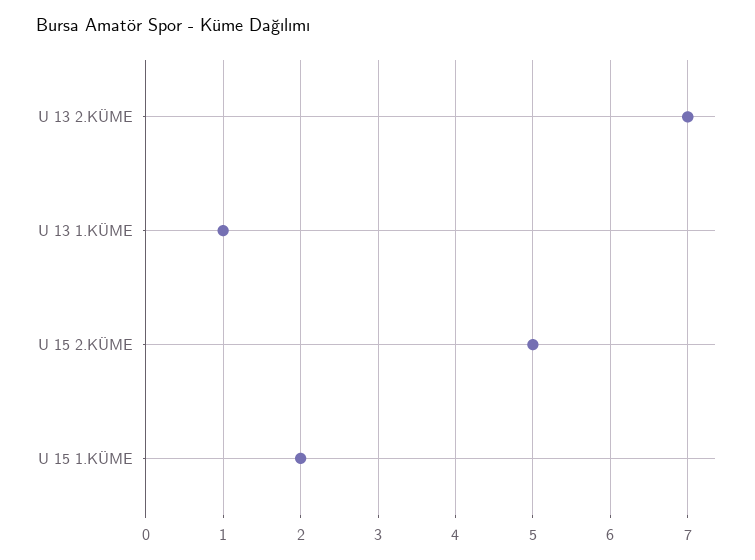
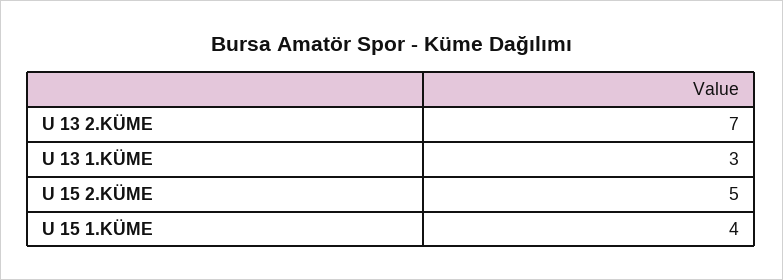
  {
    "U 13 2.KÜME": 7,
-   "U 13 1.KÜME": 1,
+   "U 13 1.KÜME": 3,
    "U 15 2.KÜME": 5,
-   "U 15 1.KÜME": 2
+   "U 15 1.KÜME": 4
  }

